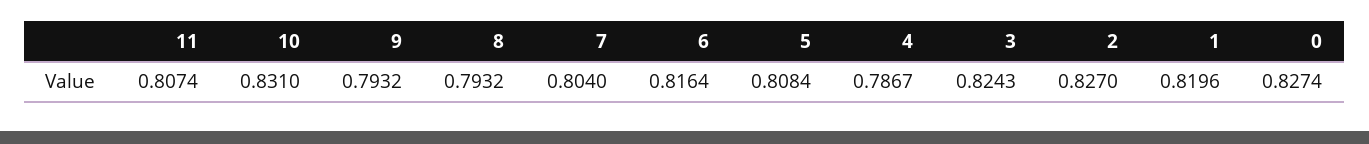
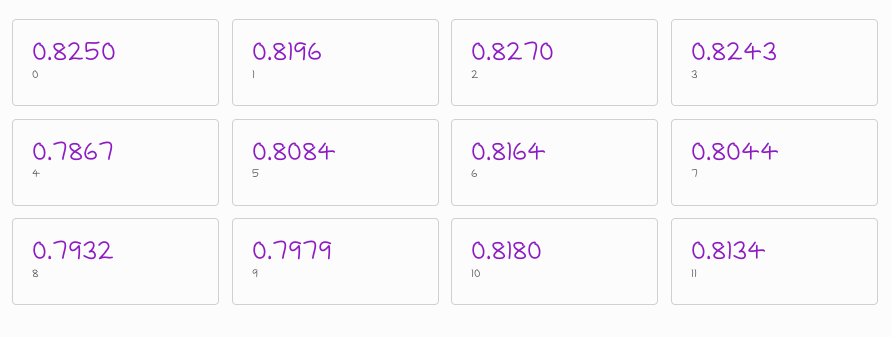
  {
-   "11": 0.8074,
+   "11": 0.8134,
-   "10": 0.831,
+   "10": 0.818,
-   "9": 0.7932,
+   "9": 0.7979,
    "8": 0.7932,
-   "7": 0.804,
+   "7": 0.8044,
    "6": 0.8164,
    "5": 0.8084,
    "4": 0.7867,
    "3": 0.8243,
    "2": 0.827,
    "1": 0.8196,
-   "0": 0.8274
+   "0": 0.825
  }

